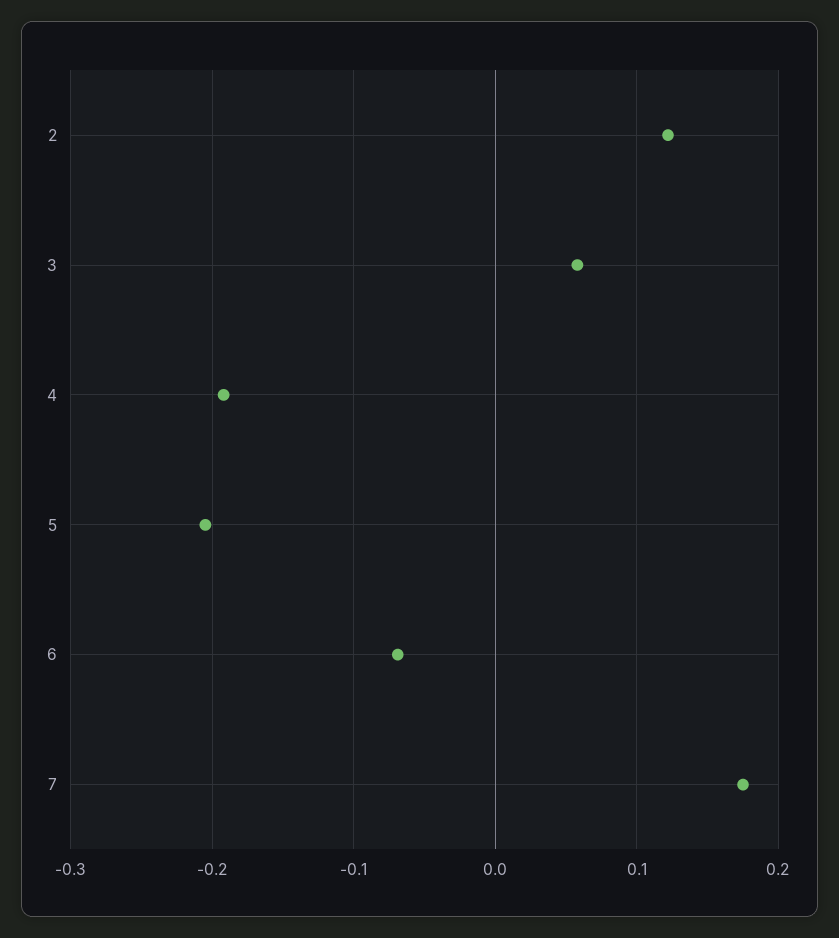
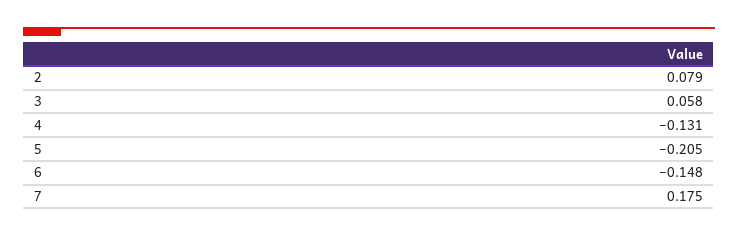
  {
-   "2": 0.12,
+   "2": 0.079,
    "3": 0.058,
-   "4": -0.19,
+   "4": -0.131,
    "5": -0.205,
-   "6": -0.07,
+   "6": -0.148,
    "7": 0.175
  }

